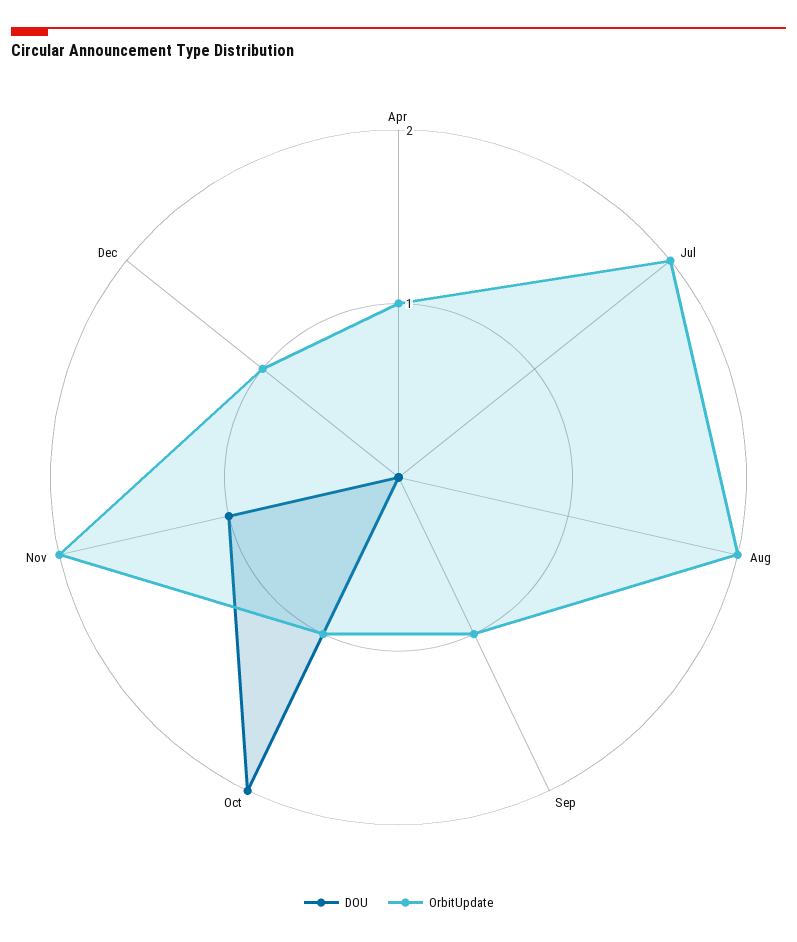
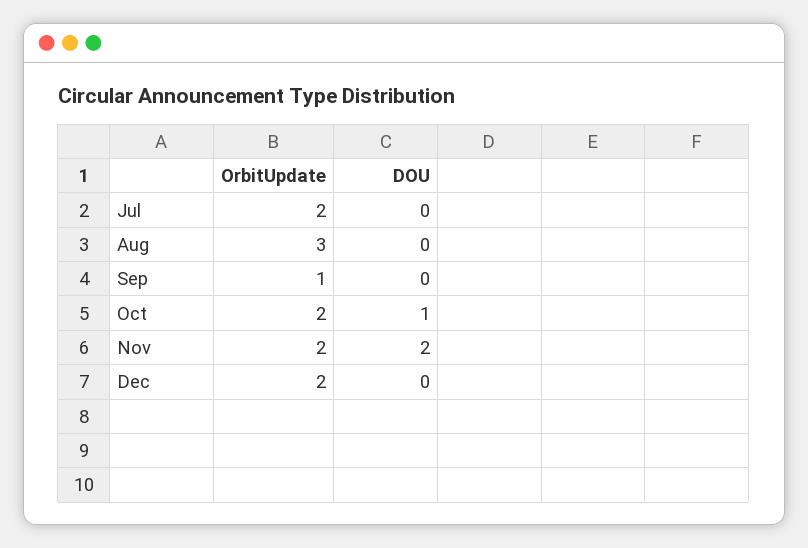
  {
    "DOU": {
-     "Apr": 0,
      "Jul": 0,
      "Aug": 0,
      "Sep": 0,
-     "Oct": 2,
+     "Oct": 1,
-     "Nov": 1,
+     "Nov": 2,
      "Dec": 0
    },
    "OrbitUpdate": {
-     "Apr": 1,
      "Jul": 2,
-     "Aug": 2,
+     "Aug": 3,
      "Sep": 1,
-     "Oct": 1,
+     "Oct": 2,
      "Nov": 2,
-     "Dec": 1
+     "Dec": 2
    }
  }

